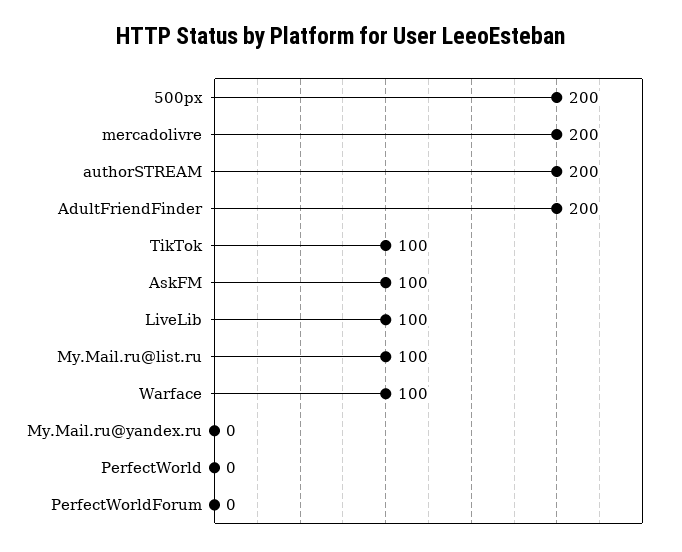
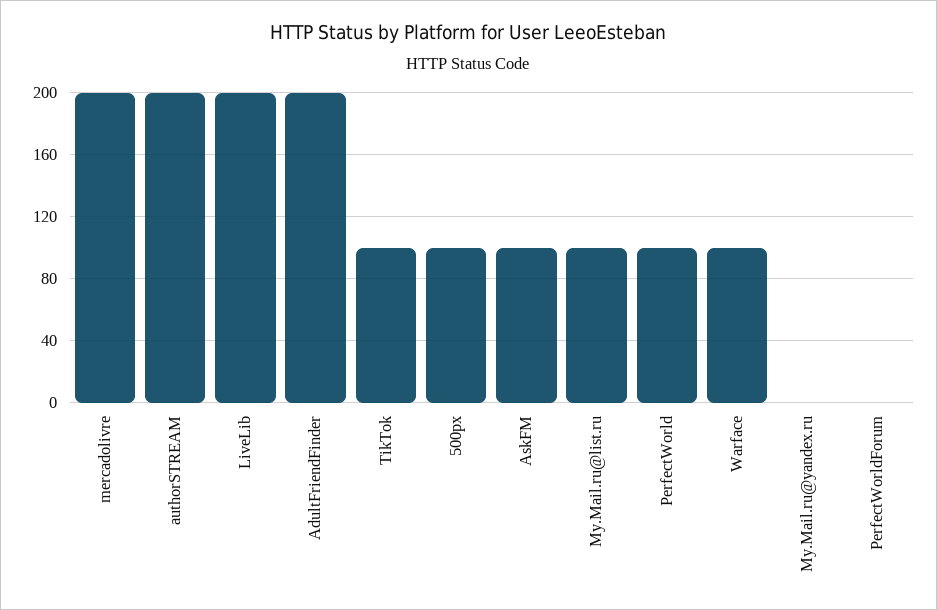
  {
-   "500px": 200,
+   "500px": 100,
    "mercadolivre": 200,
    "authorSTREAM": 200,
    "AdultFriendFinder": 200,
    "TikTok": 100,
    "AskFM": 100,
-   "LiveLib": 100,
+   "LiveLib": 200,
    "My.Mail.ru@list.ru": 100,
    "Warface": 100,
    "My.Mail.ru@yandex.ru": 0,
-   "PerfectWorld": 0,
+   "PerfectWorld": 100,
    "PerfectWorldForum": 0
  }

